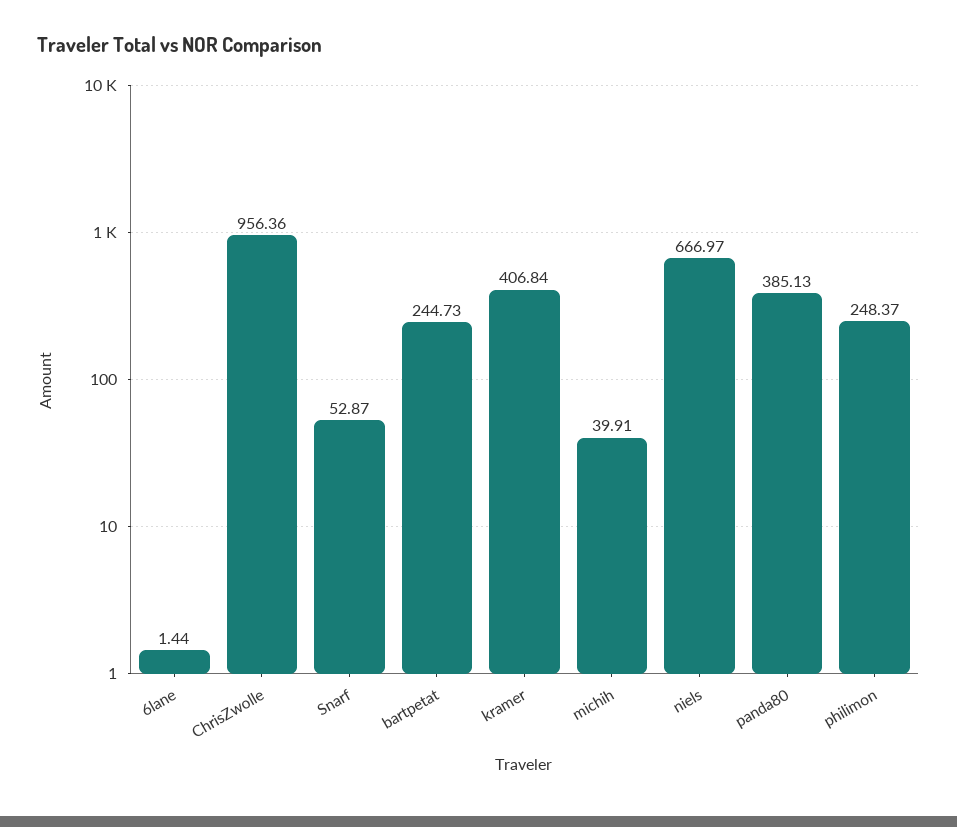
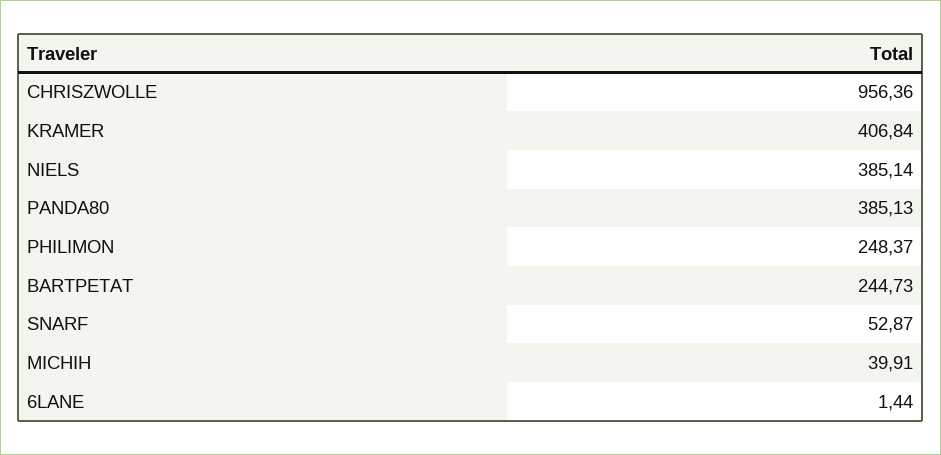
  {
    "6lane": 1.44,
    "ChrisZwolle": 956.36,
    "Snarf": 52.87,
    "bartpetat": 244.73,
    "kramer": 406.84,
    "michih": 39.91,
-   "niels": 666.97,
+   "niels": 385.14,
    "panda80": 385.13,
    "philimon": 248.37
  }

